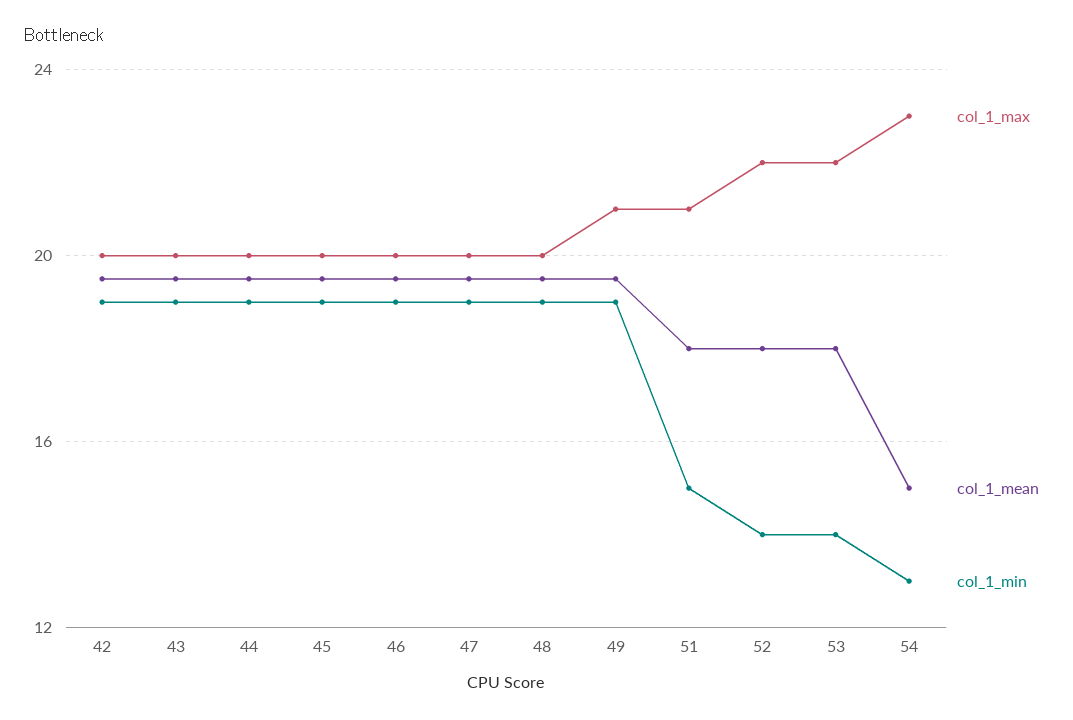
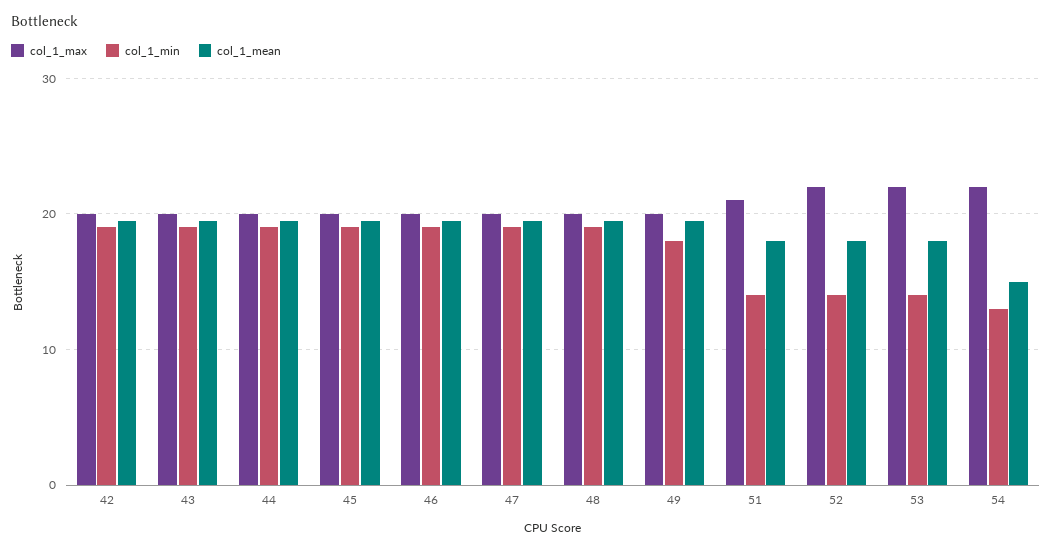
  {
    "col_1_max": {
      "42": 20,
      "43": 20,
      "44": 20,
      "45": 20,
      "46": 20,
      "47": 20,
      "48": 20,
-     "49": 21,
+     "49": 20,
      "51": 21,
      "52": 22,
      "53": 22,
-     "54": 23
+     "54": 22
    },
    "col_1_mean": {
      "42": 19.5,
      "43": 19.5,
      "44": 19.5,
      "45": 19.5,
      "46": 19.5,
      "47": 19.5,
      "48": 19.5,
      "49": 19.5,
      "51": 18,
      "52": 18,
      "53": 18,
      "54": 15
    },
    "col_1_min": {
      "42": 19,
      "43": 19,
      "44": 19,
      "45": 19,
      "46": 19,
      "47": 19,
      "48": 19,
-     "49": 19,
+     "49": 18,
-     "51": 15,
+     "51": 14,
      "52": 14,
      "53": 14,
      "54": 13
    }
  }

